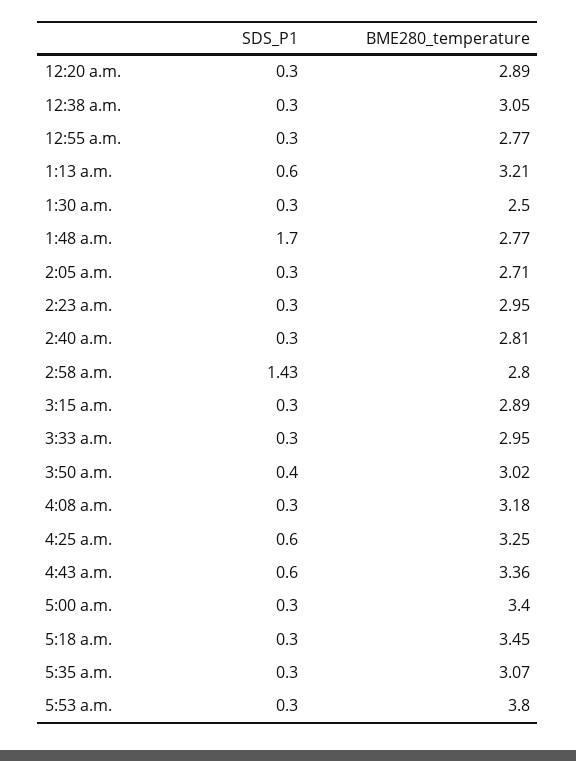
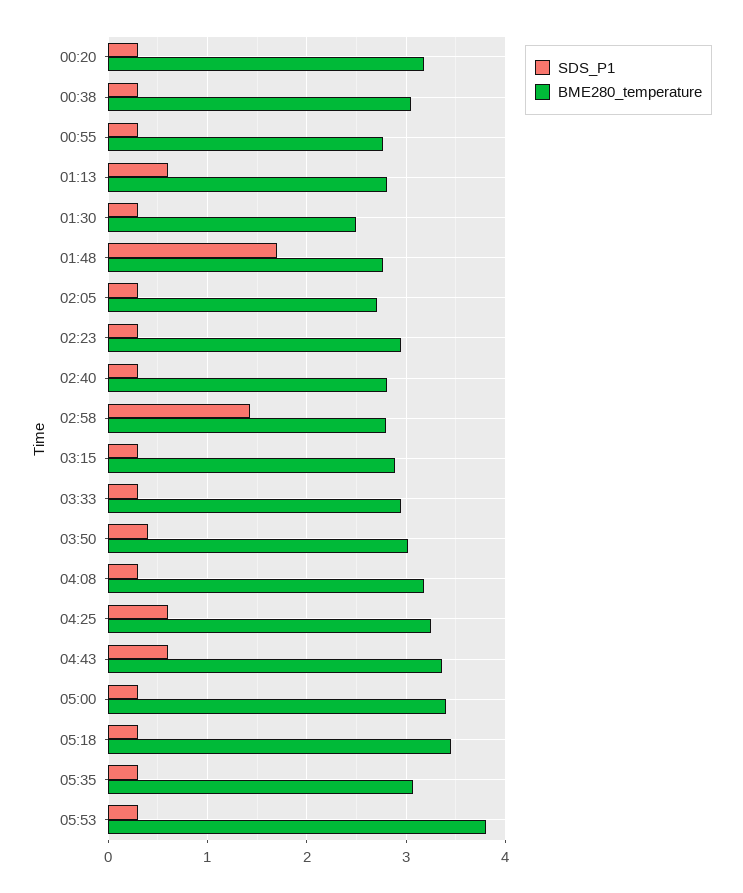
  {
    "SDS_P1": {
      "12:20 a.m.": 0.3,
      "12:38 a.m.": 0.3,
      "12:55 a.m.": 0.3,
      "1:13 a.m.": 0.6,
      "1:30 a.m.": 0.3,
      "1:48 a.m.": 1.7,
      "2:05 a.m.": 0.3,
      "2:23 a.m.": 0.3,
      "2:40 a.m.": 0.3,
      "2:58 a.m.": 1.43,
      "3:15 a.m.": 0.3,
      "3:33 a.m.": 0.3,
      "3:50 a.m.": 0.4,
      "4:08 a.m.": 0.3,
      "4:25 a.m.": 0.6,
      "4:43 a.m.": 0.6,
      "5:00 a.m.": 0.3,
      "5:18 a.m.": 0.3,
      "5:35 a.m.": 0.3,
      "5:53 a.m.": 0.3
    },
    "BME280_temperature": {
-     "12:20 a.m.": 2.89,
+     "12:20 a.m.": 3.2,
      "12:38 a.m.": 3.05,
      "12:55 a.m.": 2.77,
-     "1:13 a.m.": 3.21,
+     "1:13 a.m.": 2.8,
      "1:30 a.m.": 2.5,
      "1:48 a.m.": 2.77,
      "2:05 a.m.": 2.71,
      "2:23 a.m.": 2.95,
      "2:40 a.m.": 2.81,
      "2:58 a.m.": 2.8,
      "3:15 a.m.": 2.89,
      "3:33 a.m.": 2.95,
      "3:50 a.m.": 3.02,
      "4:08 a.m.": 3.18,
      "4:25 a.m.": 3.25,
      "4:43 a.m.": 3.36,
      "5:00 a.m.": 3.4,
      "5:18 a.m.": 3.45,
      "5:35 a.m.": 3.07,
      "5:53 a.m.": 3.8
    }
  }

